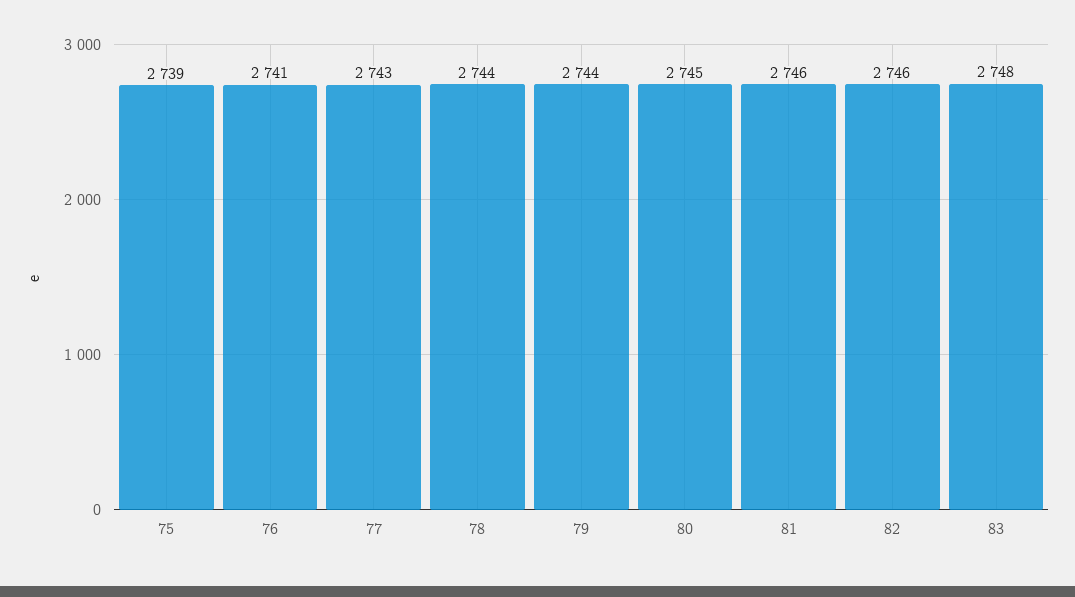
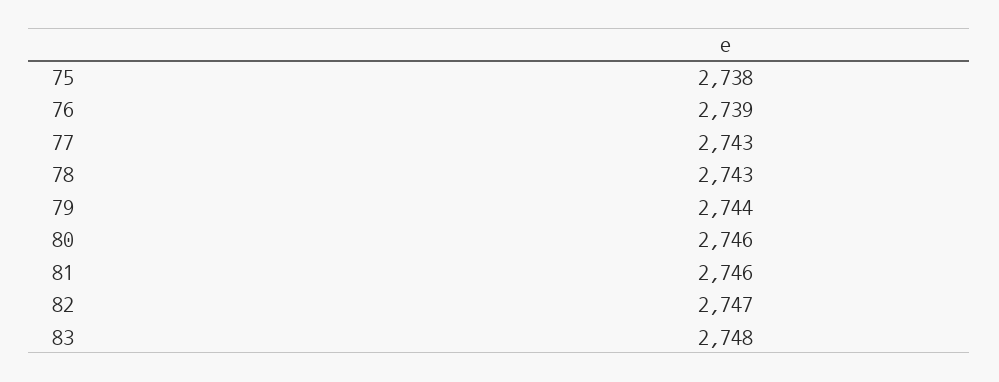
  {
-   "75": 2739,
+   "75": 2738,
-   "76": 2741,
+   "76": 2739,
    "77": 2743,
-   "78": 2744,
+   "78": 2743,
    "79": 2744,
-   "80": 2745,
+   "80": 2746,
    "81": 2746,
-   "82": 2746,
+   "82": 2747,
    "83": 2748
  }

